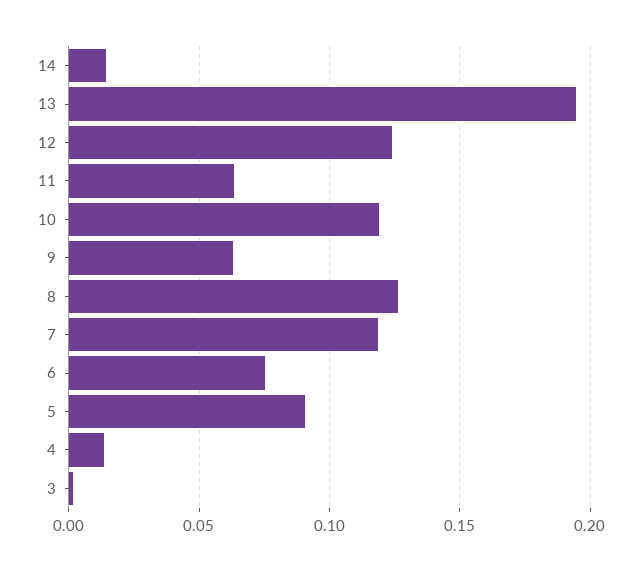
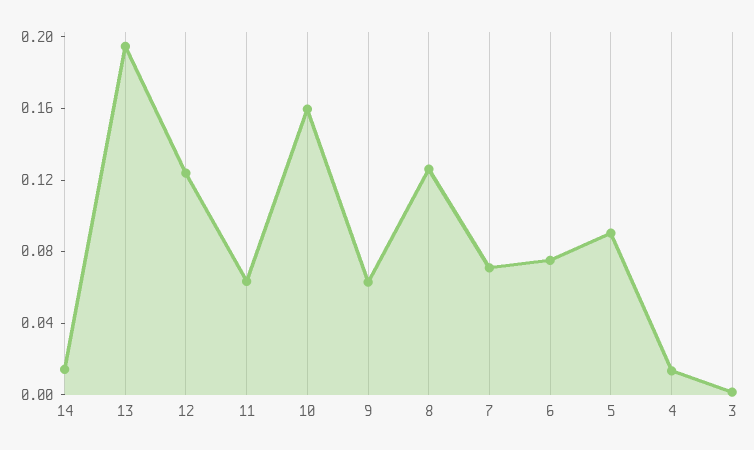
  {
    "14": 0.015,
    "13": 0.195,
    "12": 0.125,
    "11": 0.065,
-   "10": 0.12,
+   "10": 0.16,
    "9": 0.065,
    "8": 0.125,
-   "7": 0.12,
+   "7": 0.07,
    "6": 0.075,
    "5": 0.09,
    "4": 0.015,
    "3": 0
  }

